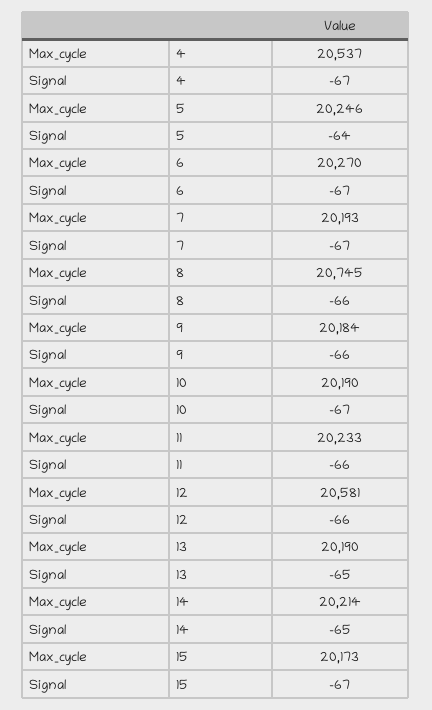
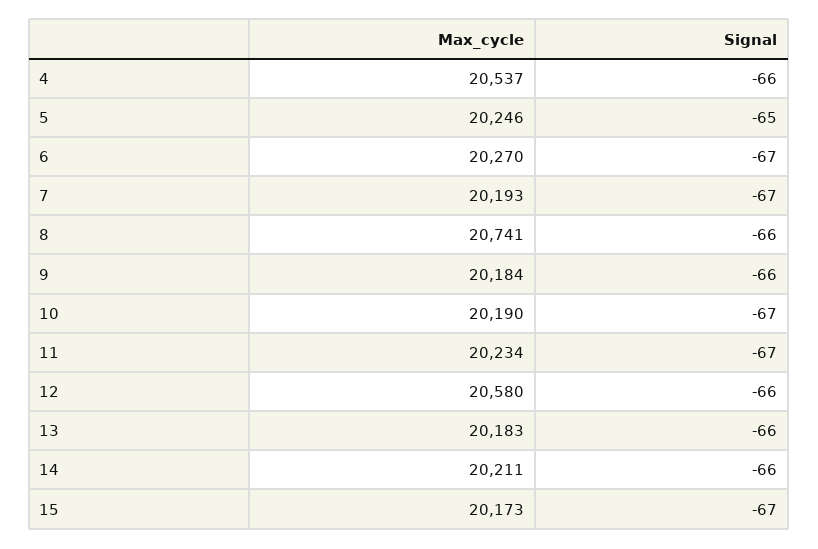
  {
    "Max_cycle": {
      "4": 20537,
      "5": 20246,
      "6": 20270,
      "7": 20193,
-     "8": 20745,
+     "8": 20741,
      "9": 20184,
      "10": 20190,
-     "11": 20233,
+     "11": 20234,
-     "12": 20581,
+     "12": 20580,
-     "13": 20190,
+     "13": 20183,
-     "14": 20214,
+     "14": 20211,
      "15": 20173
    },
    "Signal": {
-     "4": -67,
+     "4": -66,
-     "5": -64,
+     "5": -65,
      "6": -67,
      "7": -67,
      "8": -66,
      "9": -66,
      "10": -67,
-     "11": -66,
+     "11": -67,
      "12": -66,
-     "13": -65,
+     "13": -66,
-     "14": -65,
+     "14": -66,
      "15": -67
    }
  }

